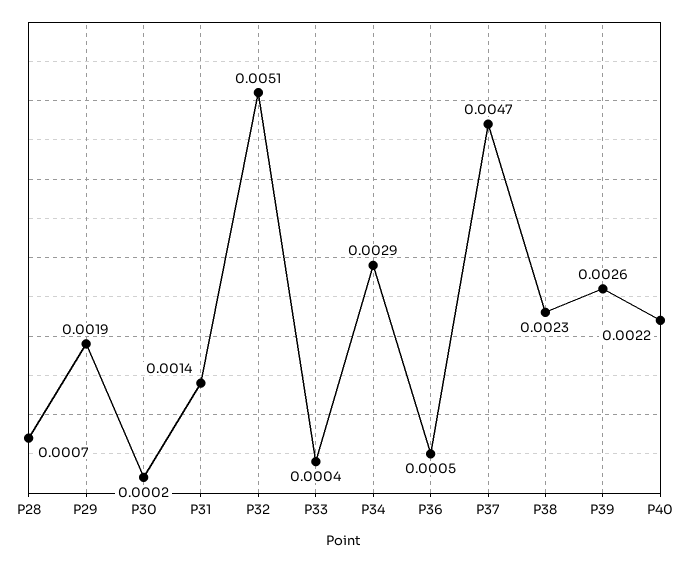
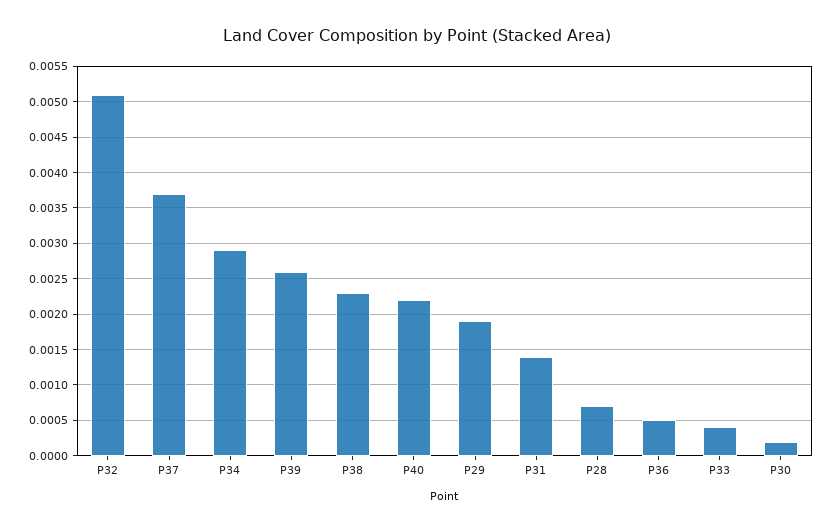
  {
    "P28": 0.0007,
    "P29": 0.0019,
    "P30": 0.0002,
    "P31": 0.0014,
    "P32": 0.0051,
    "P33": 0.0004,
    "P34": 0.0029,
    "P36": 0.0005,
-   "P37": 0.0047,
+   "P37": 0.0037,
    "P38": 0.0023,
    "P39": 0.0026,
    "P40": 0.0022
  }

